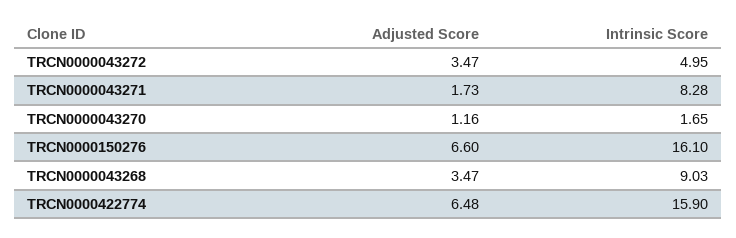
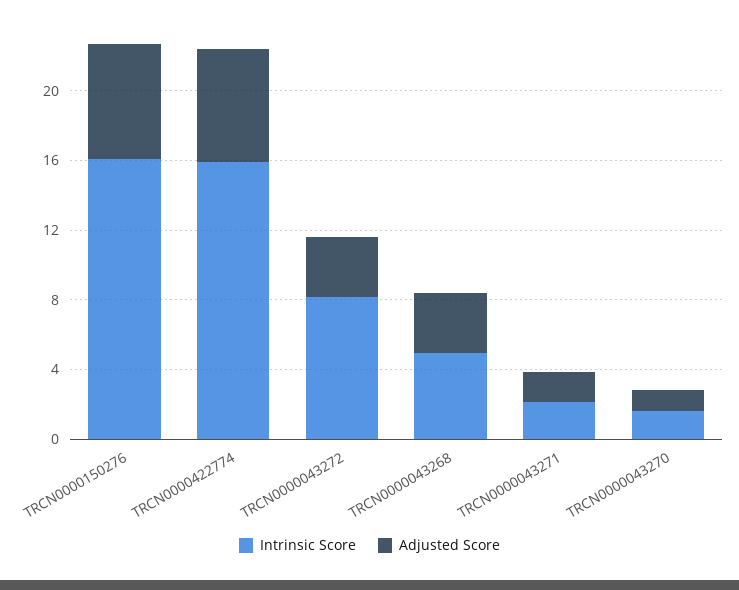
  {
    "Adjusted Score": {
      "TRCN0000043272": 3.47,
      "TRCN0000043271": 1.73,
      "TRCN0000043270": 1.16,
      "TRCN0000150276": 6.6,
      "TRCN0000043268": 3.47,
      "TRCN0000422774": 6.48
    },
    "Intrinsic Score": {
-     "TRCN0000043272": 4.95,
+     "TRCN0000043272": 8,
-     "TRCN0000043271": 8.28,
+     "TRCN0000043271": 2,
      "TRCN0000043270": 1.65,
      "TRCN0000150276": 16.1,
-     "TRCN0000043268": 9.03,
+     "TRCN0000043268": 5,
      "TRCN0000422774": 15.9
    }
  }

